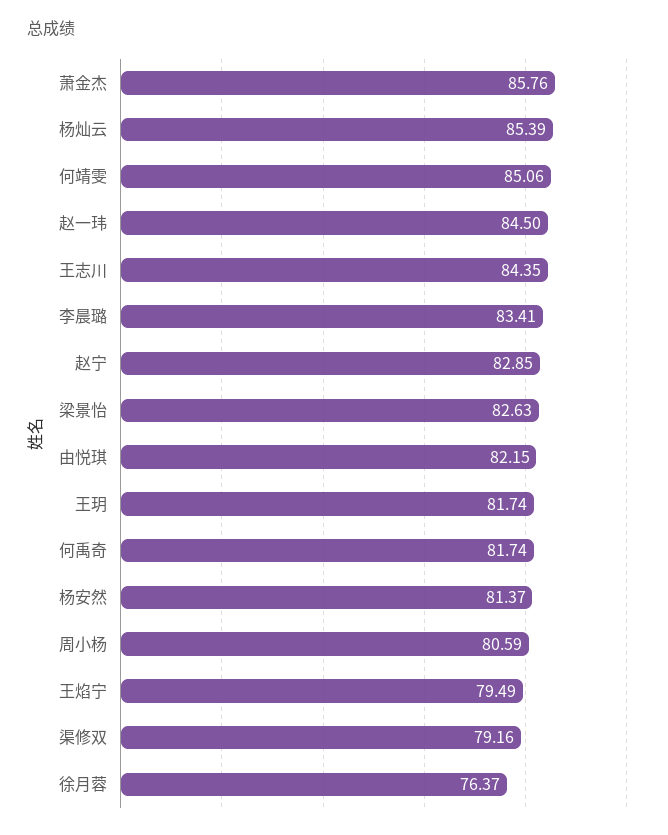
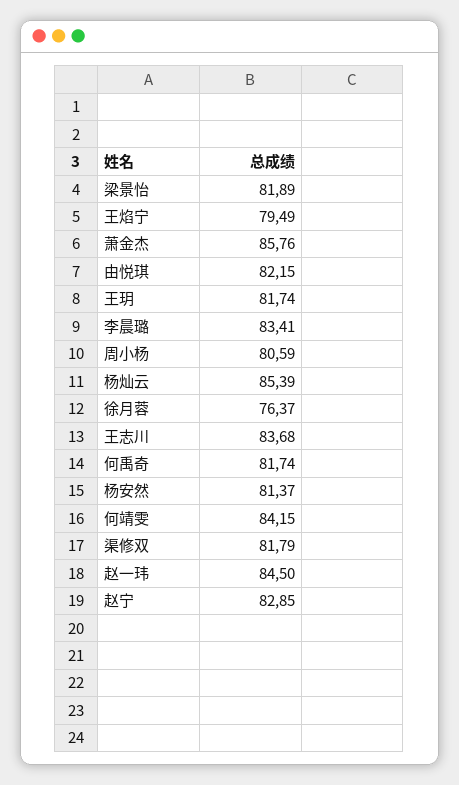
  {
    "萧金杰": 85.76,
    "杨灿云": 85.39,
-   "何靖雯": 85.06,
+   "何靖雯": 84.15,
    "赵一玮": 84.5,
-   "王志川": 84.35,
+   "王志川": 83.68,
    "李晨璐": 83.41,
    "赵宁": 82.85,
-   "梁景怡": 82.63,
+   "梁景怡": 81.89,
    "由悦琪": 82.15,
    "王玥": 81.74,
    "何禹奇": 81.74,
    "杨安然": 81.37,
    "周小杨": 80.59,
    "王焰宁": 79.49,
-   "渠修双": 79.16,
+   "渠修双": 81.79,
    "徐月蓉": 76.37
  }

